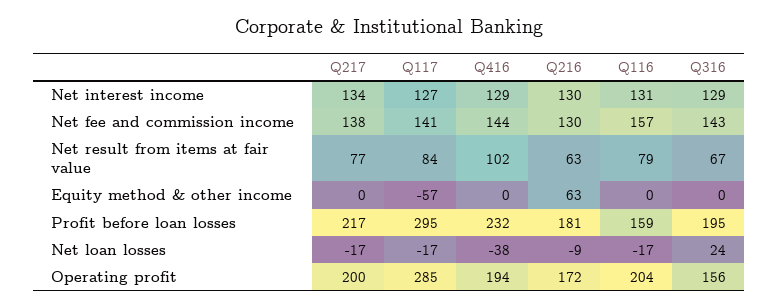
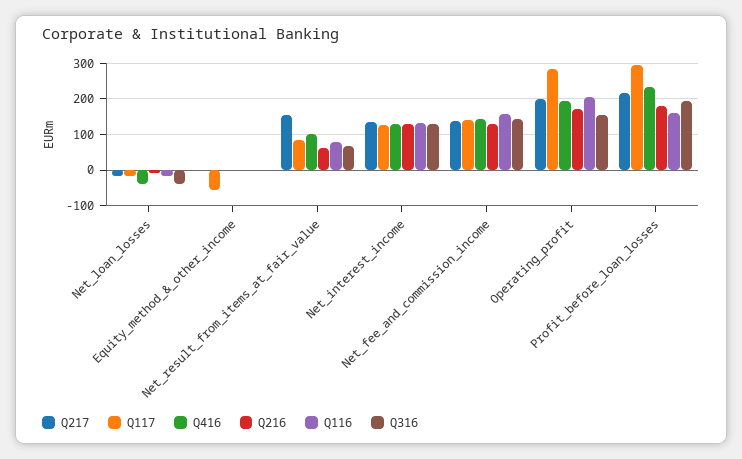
  {
    "Q217": {
      "Net interest income": 134,
      "Net fee and commission income": 138,
-     "Net result from items at fair value": 77,
+     "Net result from items at fair value": 160,
      "Equity method & other income": 0,
      "Profit before loan losses": 217,
      "Net loan losses": -17,
      "Operating profit": 200
    },
    "Q117": {
      "Net interest income": 127,
      "Net fee and commission income": 141,
      "Net result from items at fair value": 84,
      "Equity method & other income": -57,
      "Profit before loan losses": 295,
      "Net loan losses": -17,
      "Operating profit": 285
    },
    "Q416": {
      "Net interest income": 129,
      "Net fee and commission income": 144,
      "Net result from items at fair value": 102,
      "Equity method & other income": 0,
      "Profit before loan losses": 232,
      "Net loan losses": -38,
      "Operating profit": 194
    },
    "Q216": {
      "Net interest income": 130,
      "Net fee and commission income": 130,
      "Net result from items at fair value": 63,
-     "Equity method & other income": 63,
+     "Equity method & other income": 0,
      "Profit before loan losses": 181,
      "Net loan losses": -9,
      "Operating profit": 172
    },
    "Q116": {
      "Net interest income": 131,
      "Net fee and commission income": 157,
      "Net result from items at fair value": 79,
      "Equity method & other income": 0,
      "Profit before loan losses": 159,
      "Net loan losses": -17,
      "Operating profit": 204
    },
    "Q316": {
      "Net interest income": 129,
      "Net fee and commission income": 143,
      "Net result from items at fair value": 67,
      "Equity method & other income": 0,
      "Profit before loan losses": 195,
-     "Net loan losses": 24,
+     "Net loan losses": -40,
      "Operating profit": 156
    }
  }

